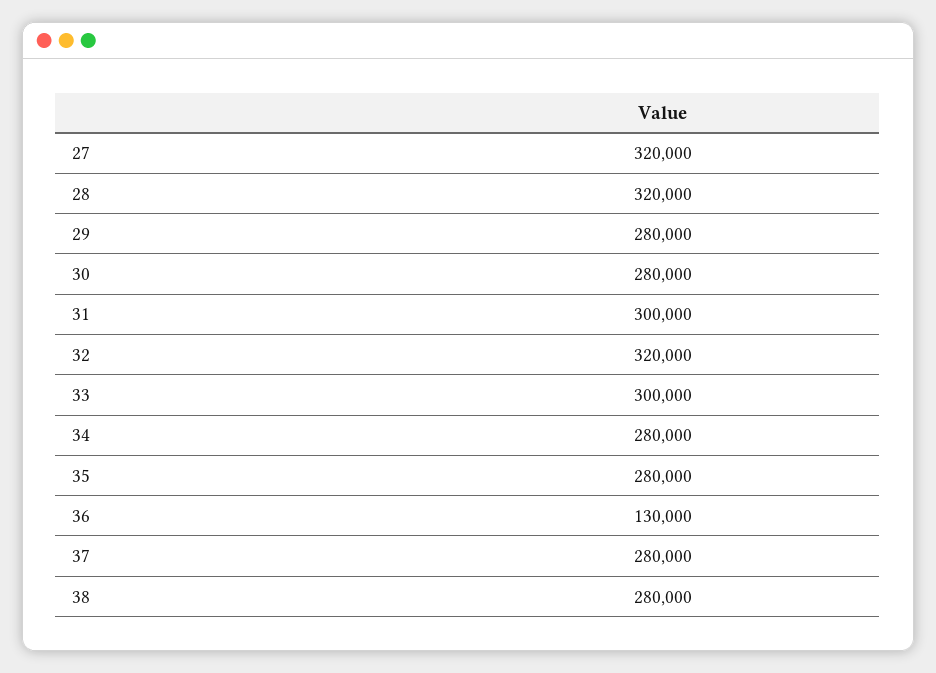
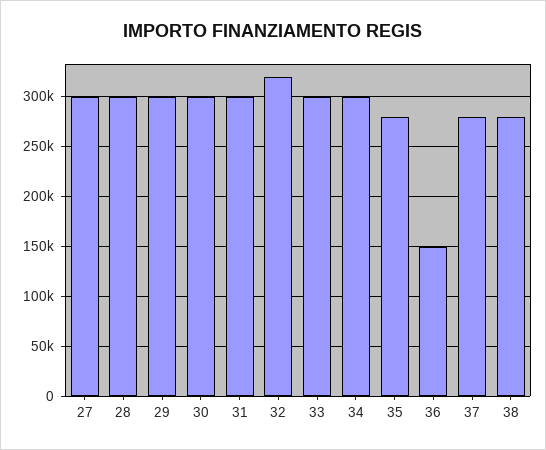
  {
-   "27": 320000,
+   "27": 300000,
-   "28": 320000,
+   "28": 300000,
-   "29": 280000,
+   "29": 300000,
-   "30": 280000,
+   "30": 300000,
    "31": 300000,
    "32": 320000,
    "33": 300000,
-   "34": 280000,
+   "34": 300000,
    "35": 280000,
-   "36": 130000,
+   "36": 150000,
    "37": 280000,
    "38": 280000
  }

